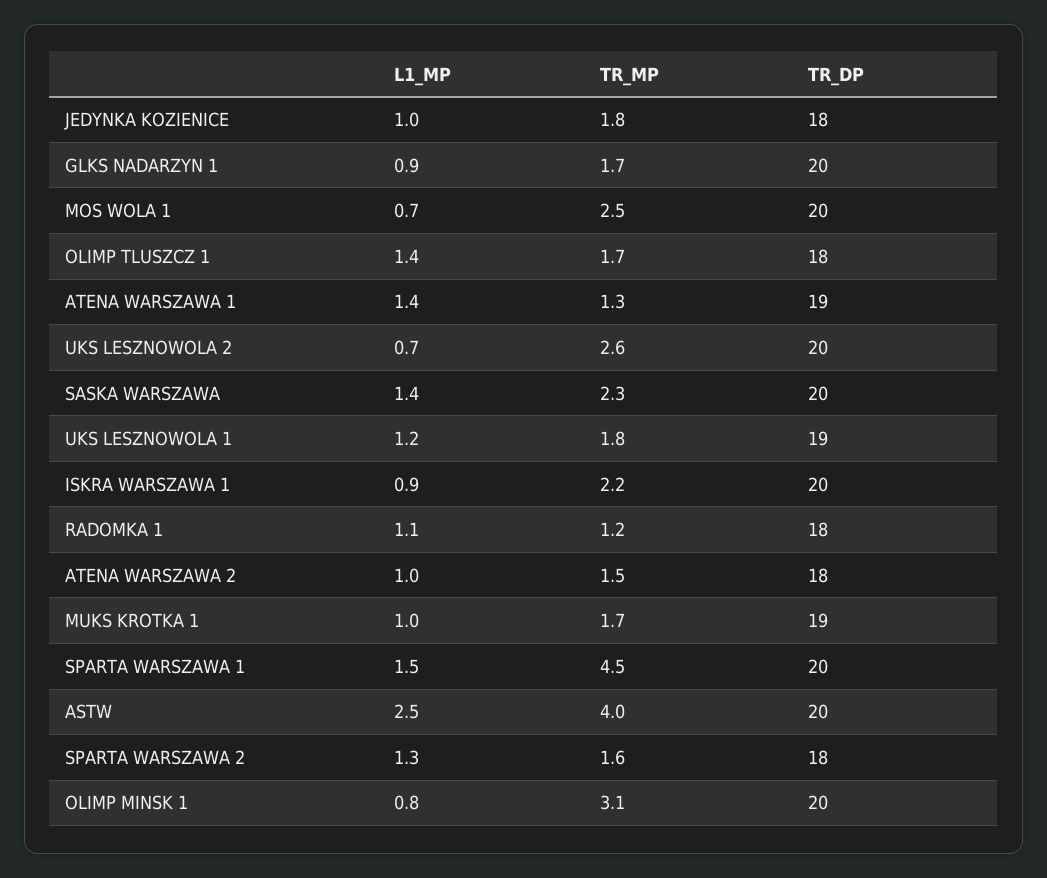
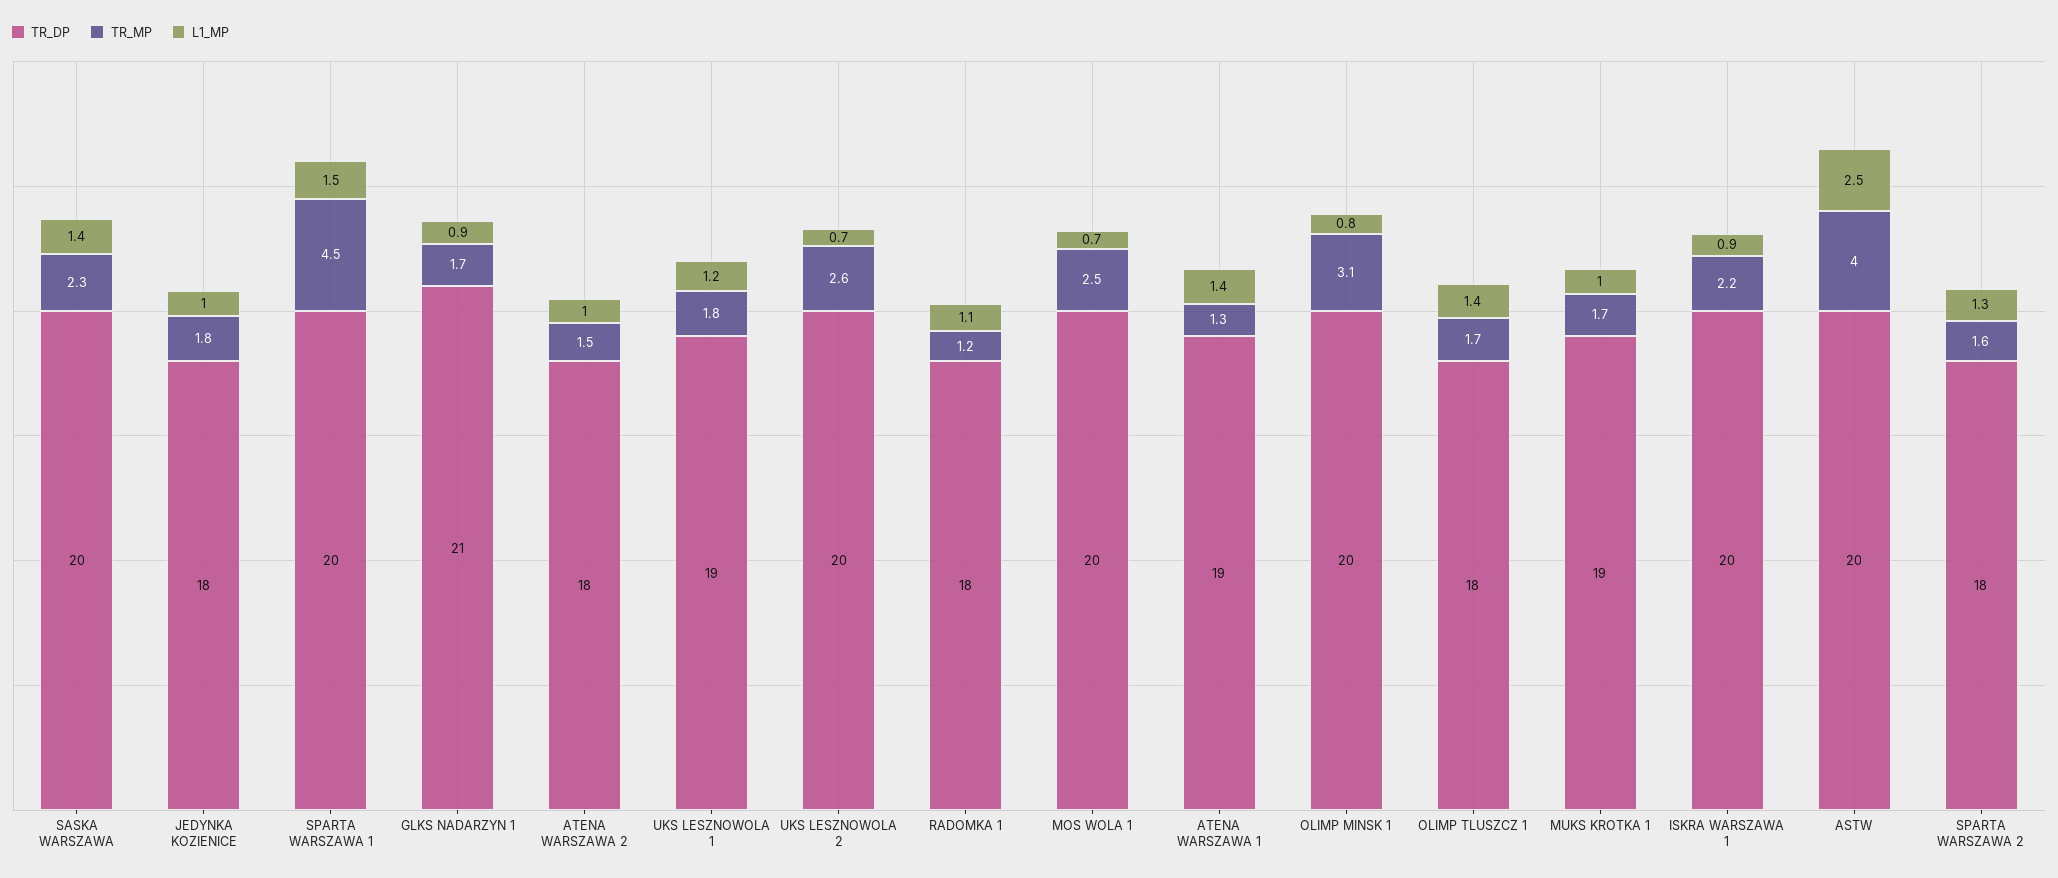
  {
    "L1_MP": {
      "JEDYNKA KOZIENICE": 1,
      "GLKS NADARZYN 1": 0.9,
      "MOS WOLA 1": 0.7,
      "OLIMP TLUSZCZ 1": 1.4,
      "ATENA WARSZAWA 1": 1.4,
      "UKS LESZNOWOLA 2": 0.7,
      "SASKA WARSZAWA": 1.4,
      "UKS LESZNOWOLA 1": 1.2,
      "ISKRA WARSZAWA 1": 0.9,
      "RADOMKA 1": 1.1,
      "ATENA WARSZAWA 2": 1,
      "MUKS KROTKA 1": 1,
      "SPARTA WARSZAWA 1": 1.5,
      "ASTW": 2.5,
      "SPARTA WARSZAWA 2": 1.3,
      "OLIMP MINSK 1": 0.8
    },
    "TR_MP": {
      "JEDYNKA KOZIENICE": 1.8,
      "GLKS NADARZYN 1": 1.7,
      "MOS WOLA 1": 2.5,
      "OLIMP TLUSZCZ 1": 1.7,
      "ATENA WARSZAWA 1": 1.3,
      "UKS LESZNOWOLA 2": 2.6,
      "SASKA WARSZAWA": 2.3,
      "UKS LESZNOWOLA 1": 1.8,
      "ISKRA WARSZAWA 1": 2.2,
      "RADOMKA 1": 1.2,
      "ATENA WARSZAWA 2": 1.5,
      "MUKS KROTKA 1": 1.7,
      "SPARTA WARSZAWA 1": 4.5,
      "ASTW": 4,
      "SPARTA WARSZAWA 2": 1.6,
      "OLIMP MINSK 1": 3.1
    },
    "TR_DP": {
      "JEDYNKA KOZIENICE": 18,
-     "GLKS NADARZYN 1": 20,
+     "GLKS NADARZYN 1": 21,
      "MOS WOLA 1": 20,
      "OLIMP TLUSZCZ 1": 18,
      "ATENA WARSZAWA 1": 19,
      "UKS LESZNOWOLA 2": 20,
      "SASKA WARSZAWA": 20,
      "UKS LESZNOWOLA 1": 19,
      "ISKRA WARSZAWA 1": 20,
      "RADOMKA 1": 18,
      "ATENA WARSZAWA 2": 18,
      "MUKS KROTKA 1": 19,
      "SPARTA WARSZAWA 1": 20,
      "ASTW": 20,
      "SPARTA WARSZAWA 2": 18,
      "OLIMP MINSK 1": 20
    }
  }

